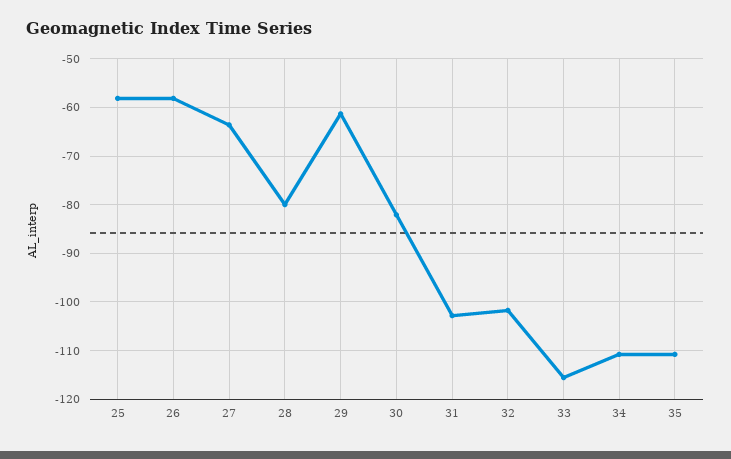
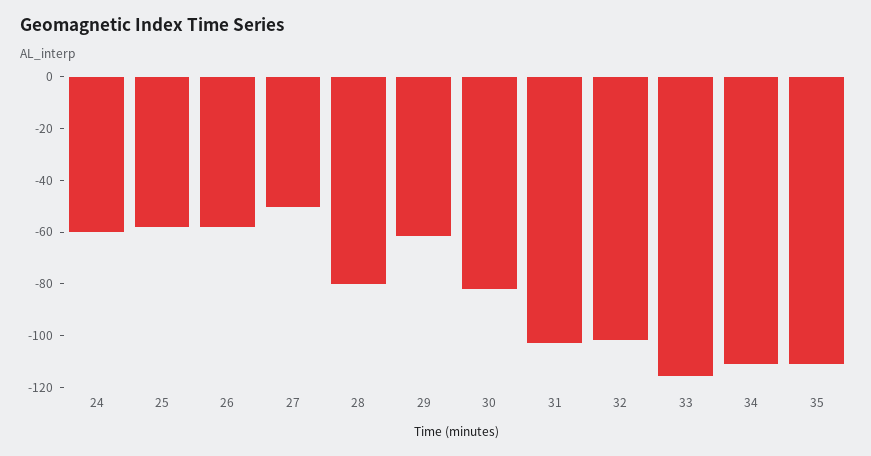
  {
    "25": -58,
    "26": -58,
-   "27": -64,
+   "27": -50,
    "28": -80,
    "29": -62,
    "30": -82,
    "31": -102,
    "32": -102,
    "33": -116,
    "34": -110,
-   "35": -110
+   "35": -110,
+   "24": -60
  }

